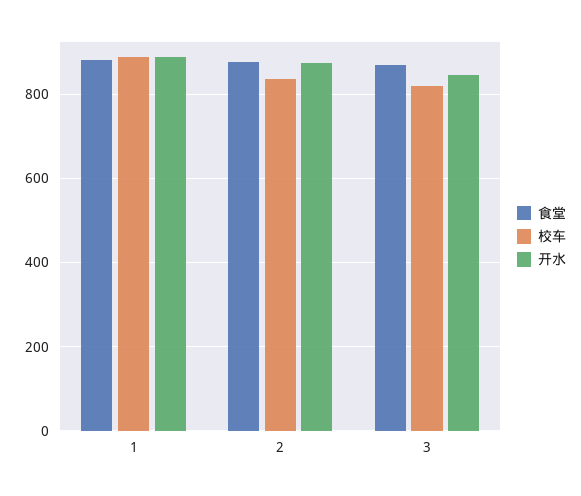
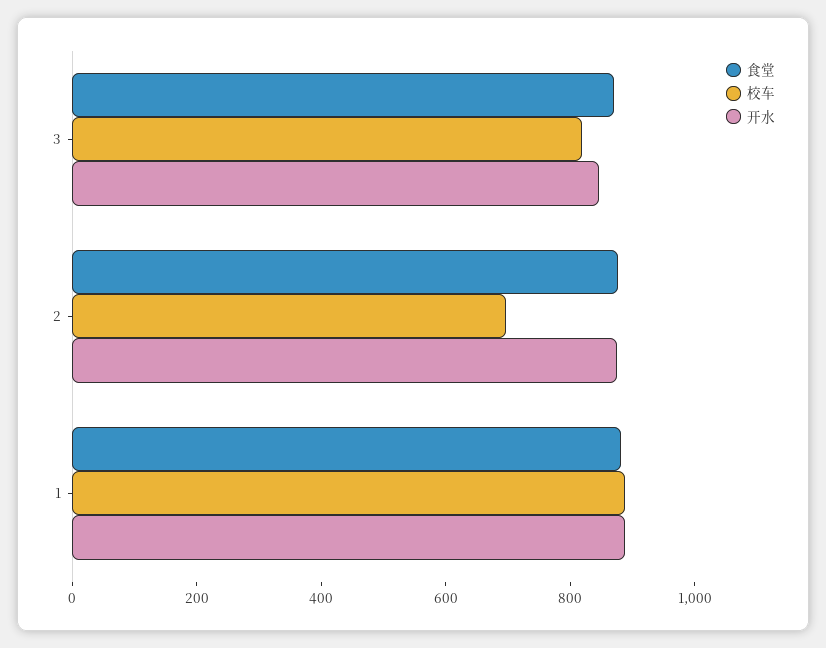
  {
    "食堂": {
      "1": 880,
      "2": 880,
      "3": 880
    },
    "校车": {
      "1": 880,
-     "2": 840,
+     "2": 700,
      "3": 820
    },
    "开水": {
      "1": 880,
      "2": 880,
      "3": 840
    }
  }

